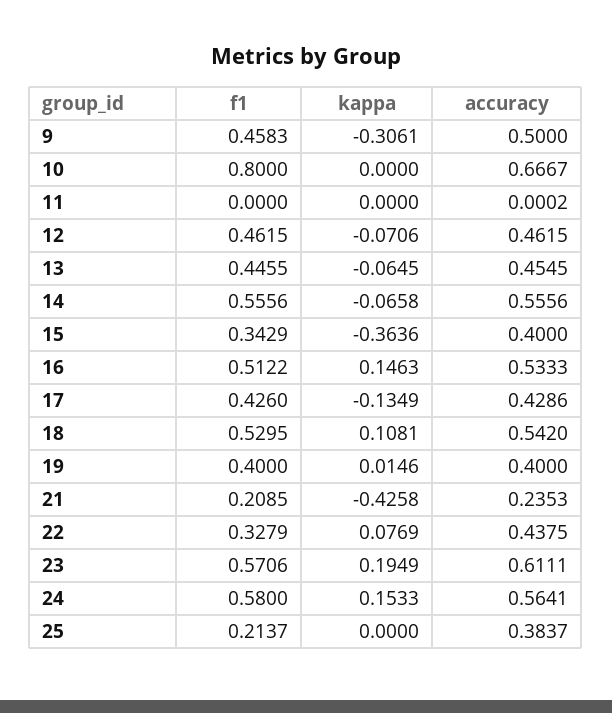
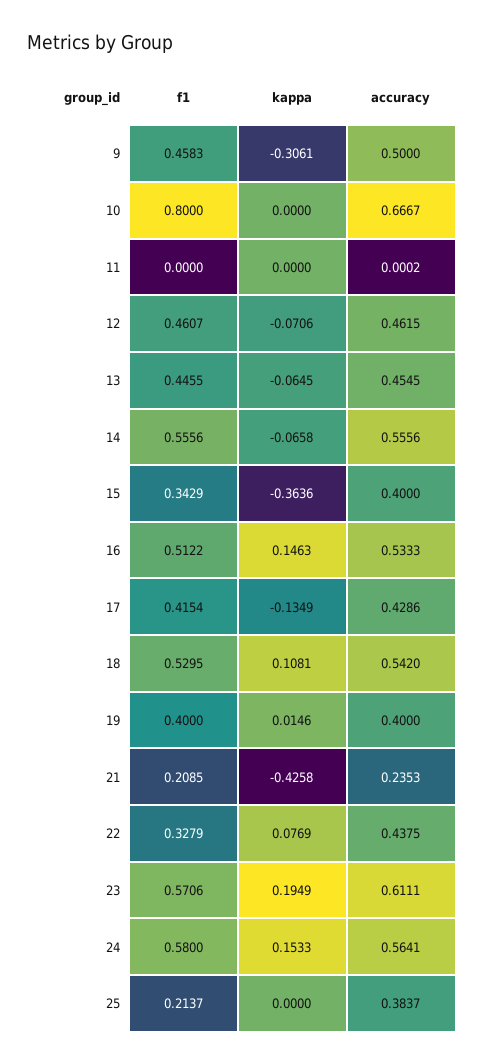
  {
    "f1": {
      "9": 0.4583,
      "10": 0.8,
      "11": 0,
-     "12": 0.4615,
+     "12": 0.4607,
      "13": 0.4455,
      "14": 0.5556,
      "15": 0.3429,
      "16": 0.5122,
-     "17": 0.426,
+     "17": 0.4154,
      "18": 0.5295,
      "19": 0.4,
      "21": 0.2085,
      "22": 0.3279,
      "23": 0.5706,
      "24": 0.58,
      "25": 0.2137
    },
    "kappa": {
      "9": -0.3061,
      "10": 0,
      "11": 0,
      "12": -0.0706,
      "13": -0.0645,
      "14": -0.0658,
      "15": -0.3636,
      "16": 0.1463,
      "17": -0.1349,
      "18": 0.1081,
      "19": 0.0146,
      "21": -0.4258,
      "22": 0.0769,
      "23": 0.1949,
      "24": 0.1533,
      "25": 0
    },
    "accuracy": {
      "9": 0.5,
      "10": 0.6667,
      "11": 0.0002,
      "12": 0.4615,
      "13": 0.4545,
      "14": 0.5556,
      "15": 0.4,
      "16": 0.5333,
      "17": 0.4286,
      "18": 0.542,
      "19": 0.4,
      "21": 0.2353,
      "22": 0.4375,
      "23": 0.6111,
      "24": 0.5641,
      "25": 0.3837
    }
  }

